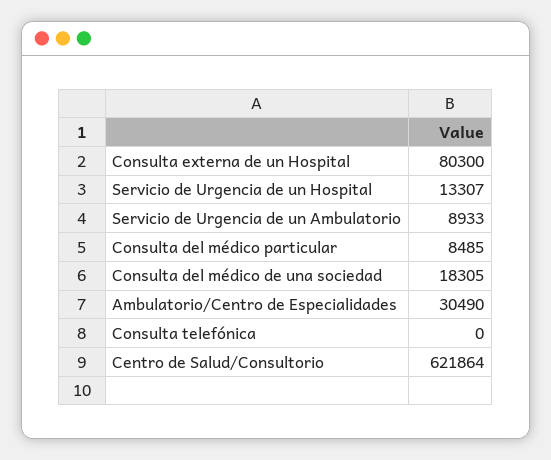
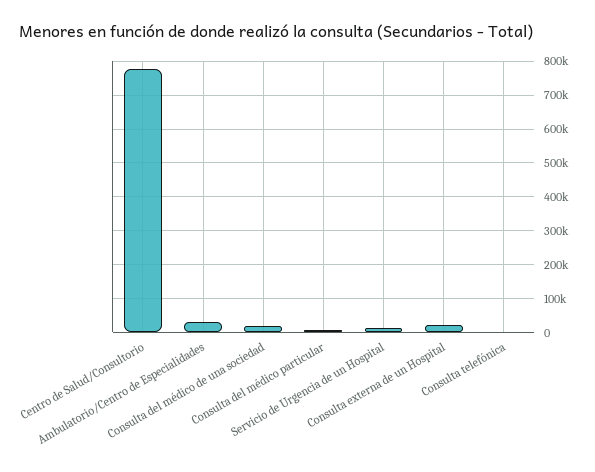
  {
-   "Consulta externa de un Hospital": 80300,
+   "Consulta externa de un Hospital": 20000,
    "Servicio de Urgencia de un Hospital": 13307,
-   "Servicio de Urgencia de un Ambulatorio": 8933,
    "Consulta del médico particular": 8485,
    "Consulta del médico de una sociedad": 18305,
    "Ambulatorio/Centro de Especialidades": 30490,
    "Consulta telefónica": 0,
-   "Centro de Salud/Consultorio": 621864
+   "Centro de Salud/Consultorio": 780000
  }

